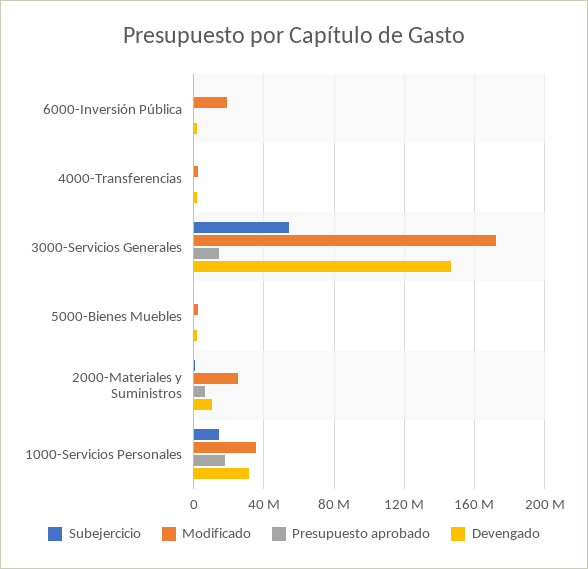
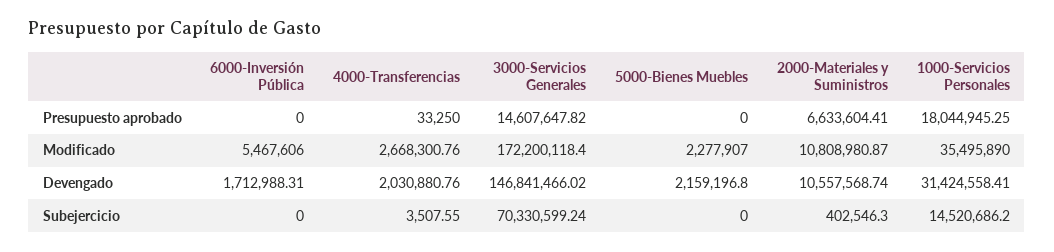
  {
    "Subejercicio": {
      "6000-Inversión Pública": 0,
      "4000-Transferencias": 3507.55,
-     "3000-Servicios Generales": 55000000,
+     "3000-Servicios Generales": 70330599.24,
      "5000-Bienes Muebles": 0,
      "2000-Materiales y Suministros": 402546.3,
      "1000-Servicios Personales": 14520686.2
    },
    "Modificado": {
-     "6000-Inversión Pública": 20000000,
+     "6000-Inversión Pública": 5467606,
      "4000-Transferencias": 2668300.76,
      "3000-Servicios Generales": 172200118.4,
      "5000-Bienes Muebles": 2277907,
-     "2000-Materiales y Suministros": 25000000,
+     "2000-Materiales y Suministros": 10808980.87,
      "1000-Servicios Personales": 35495890
    },
    "Presupuesto aprobado": {
      "6000-Inversión Pública": 0,
      "4000-Transferencias": 33250,
      "3000-Servicios Generales": 14607647.82,
      "5000-Bienes Muebles": 0,
      "2000-Materiales y Suministros": 6633604.41,
      "1000-Servicios Personales": 18044945.25
    },
    "Devengado": {
      "6000-Inversión Pública": 1712988.31,
      "4000-Transferencias": 2030880.76,
      "3000-Servicios Generales": 146841466.02,
      "5000-Bienes Muebles": 2159196.8,
      "2000-Materiales y Suministros": 10557568.74,
      "1000-Servicios Personales": 31424558.41
    }
  }

